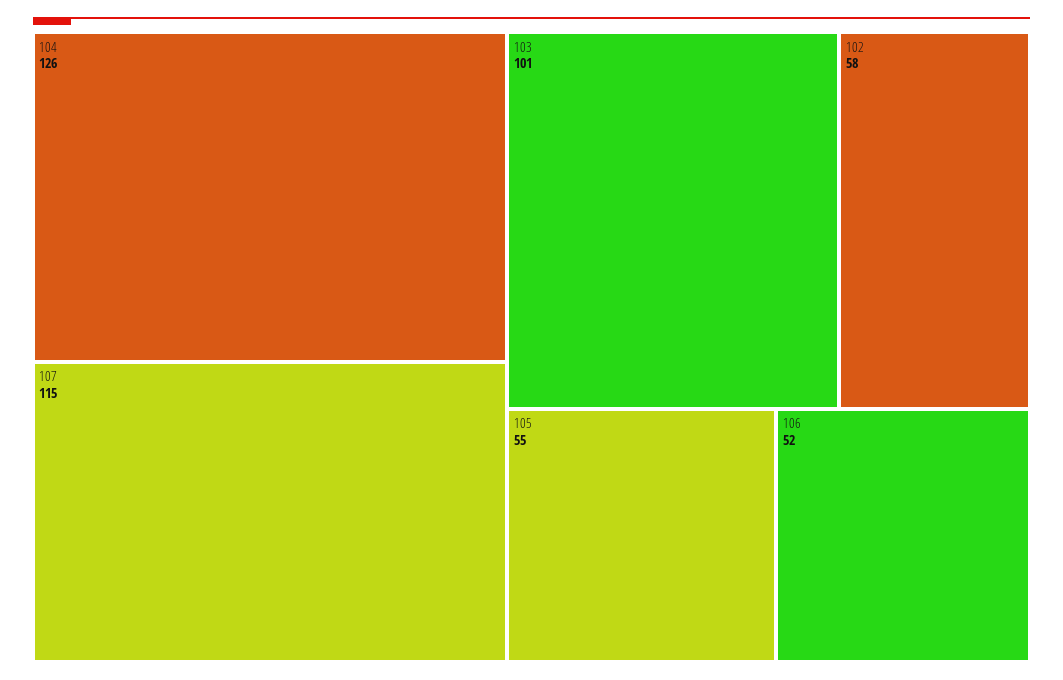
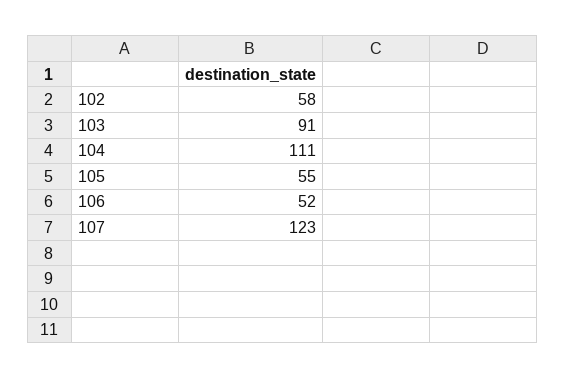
  {
-   "104": 126,
+   "104": 111,
-   "107": 115,
+   "107": 123,
-   "103": 101,
+   "103": 91,
    "102": 58,
    "105": 55,
    "106": 52
  }

